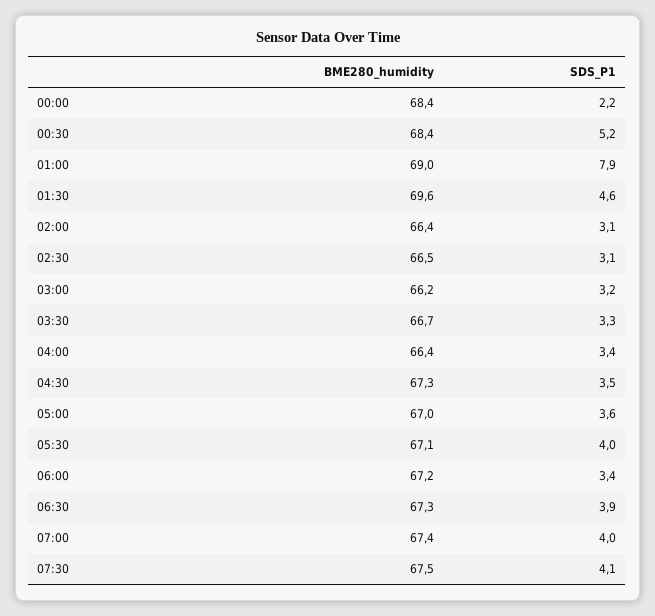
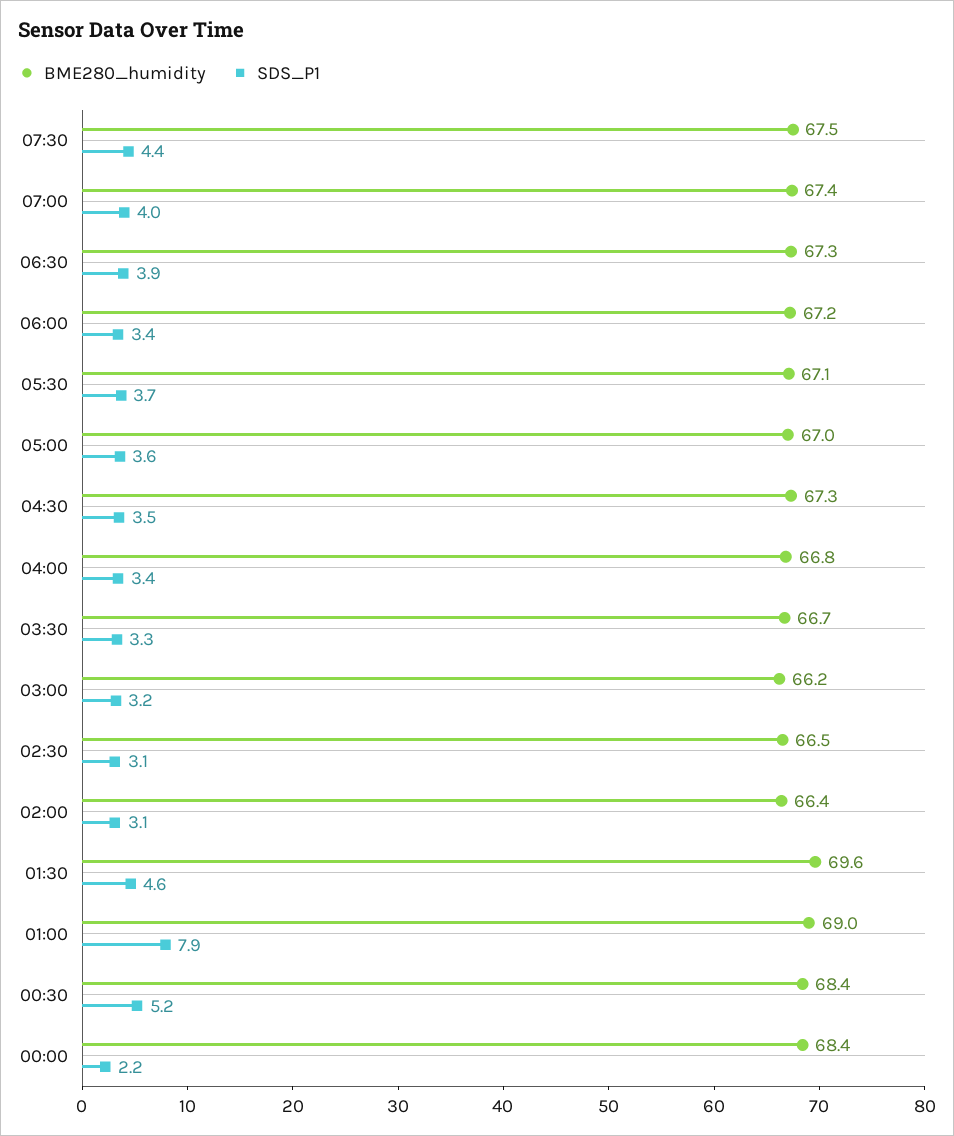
  {
    "BME280_humidity": {
      "00:00": 68.4,
      "00:30": 68.4,
      "01:00": 69,
      "01:30": 69.6,
      "02:00": 66.4,
      "02:30": 66.5,
      "03:00": 66.2,
      "03:30": 66.7,
-     "04:00": 66.4,
+     "04:00": 66.8,
      "04:30": 67.3,
      "05:00": 67,
      "05:30": 67.1,
      "06:00": 67.2,
      "06:30": 67.3,
      "07:00": 67.4,
      "07:30": 67.5
    },
    "SDS_P1": {
      "00:00": 2.2,
      "00:30": 5.2,
      "01:00": 7.9,
      "01:30": 4.6,
      "02:00": 3.1,
      "02:30": 3.1,
      "03:00": 3.2,
      "03:30": 3.3,
      "04:00": 3.4,
      "04:30": 3.5,
      "05:00": 3.6,
-     "05:30": 4,
+     "05:30": 3.7,
      "06:00": 3.4,
      "06:30": 3.9,
      "07:00": 4,
-     "07:30": 4.1
+     "07:30": 4.4
    }
  }

